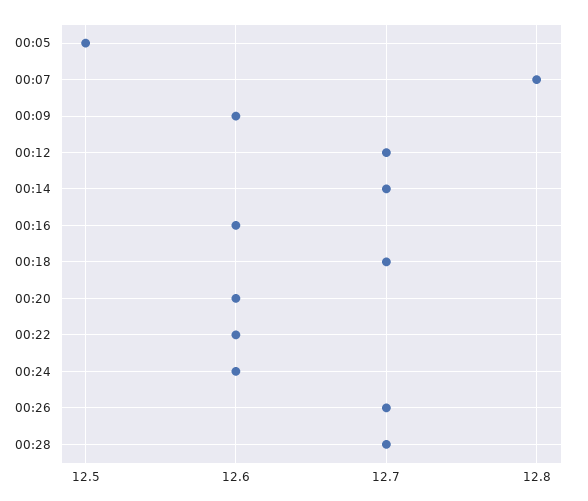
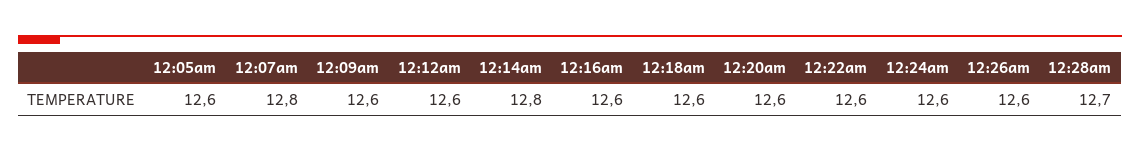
  {
-   "00:05": 12.5,
+   "00:05": 12.6,
    "00:07": 12.8,
    "00:09": 12.6,
-   "00:12": 12.7,
+   "00:12": 12.6,
-   "00:14": 12.7,
+   "00:14": 12.8,
    "00:16": 12.6,
-   "00:18": 12.7,
+   "00:18": 12.6,
    "00:20": 12.6,
    "00:22": 12.6,
    "00:24": 12.6,
-   "00:26": 12.7,
+   "00:26": 12.6,
    "00:28": 12.7
  }

